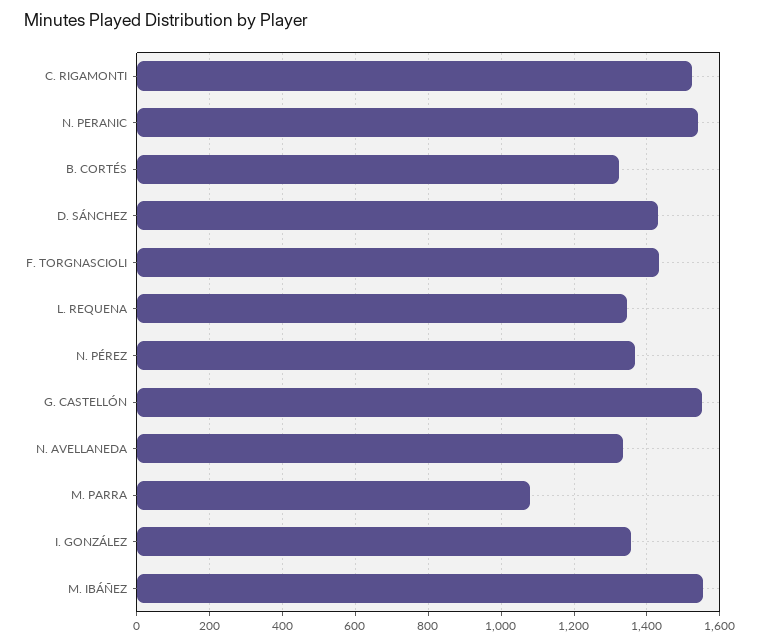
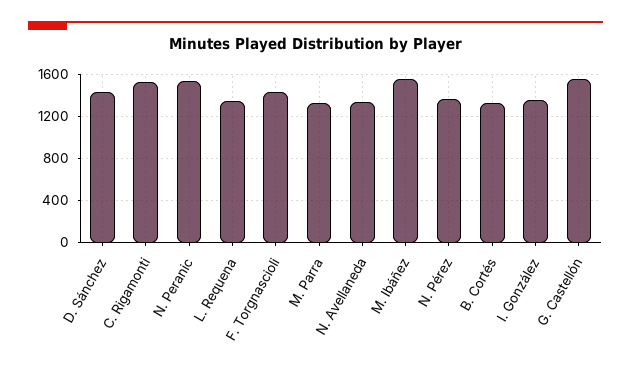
  {
    "C. RIGAMONTI": 1520,
    "N. PERANIC": 1540,
    "B. CORTÉS": 1320,
    "D. SÁNCHEZ": 1440,
    "F. TORGNASCIOLI": 1440,
    "L. REQUENA": 1340,
    "N. PÉREZ": 1360,
    "G. CASTELLÓN": 1560,
    "N. AVELLANEDA": 1340,
-   "M. PARRA": 1080,
+   "M. PARRA": 1300,
    "I. GONZÁLEZ": 1360,
    "M. IBÁÑEZ": 1560
  }

